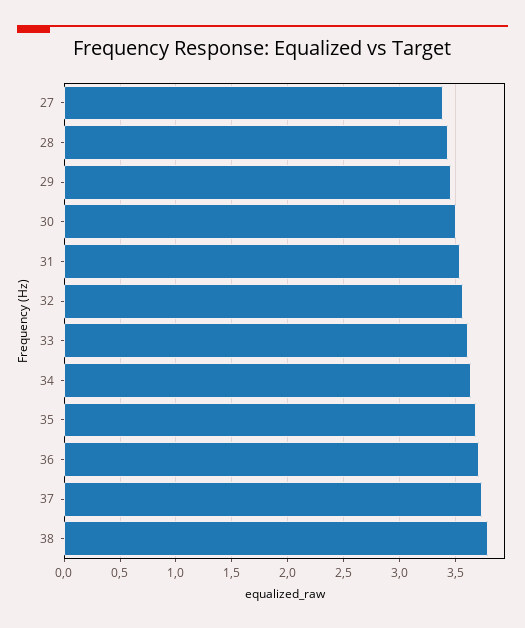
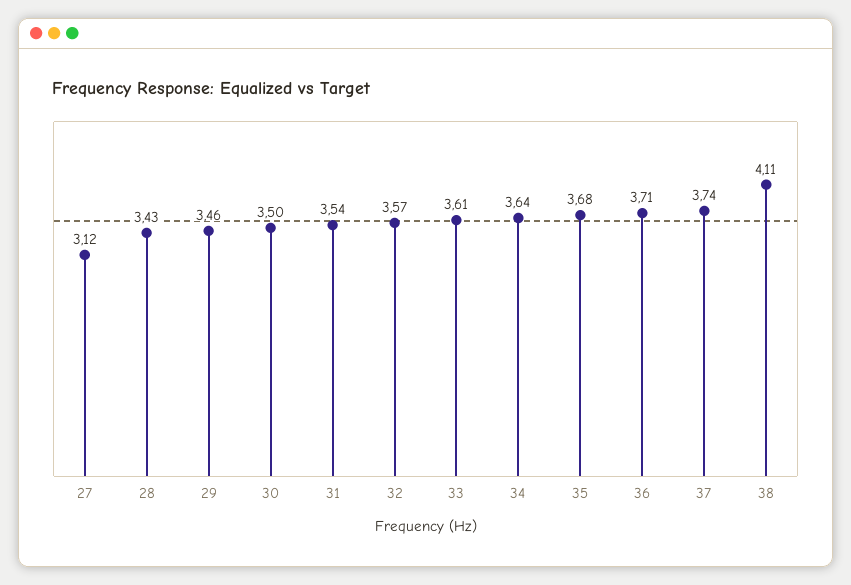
  {
-   "27": 3.4,
+   "27": 3.12,
    "28": 3.43,
    "29": 3.46,
    "30": 3.5,
    "31": 3.54,
    "32": 3.57,
    "33": 3.61,
    "34": 3.64,
    "35": 3.68,
    "36": 3.71,
    "37": 3.74,
-   "38": 3.8
+   "38": 4.11
  }

